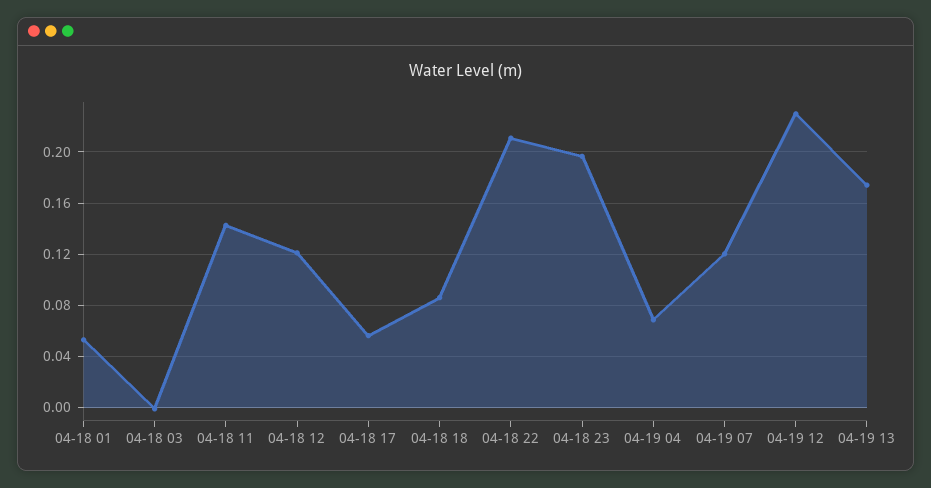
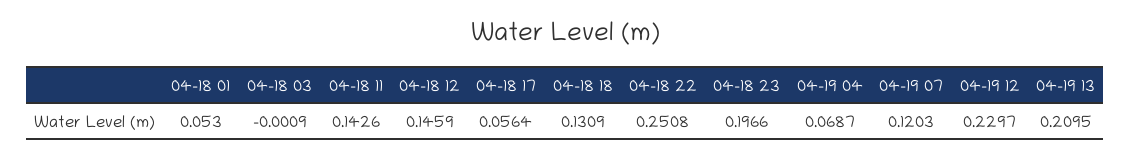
  {
    "04-18 01": 0.053,
    "04-18 03": -0.0009,
    "04-18 11": 0.1426,
-   "04-18 12": 0.12,
+   "04-18 12": 0.1459,
    "04-18 17": 0.0564,
-   "04-18 18": 0.085,
+   "04-18 18": 0.1309,
-   "04-18 22": 0.21,
+   "04-18 22": 0.2508,
    "04-18 23": 0.1966,
    "04-19 04": 0.0687,
    "04-19 07": 0.1203,
    "04-19 12": 0.2297,
-   "04-19 13": 0.175
+   "04-19 13": 0.2095
  }

